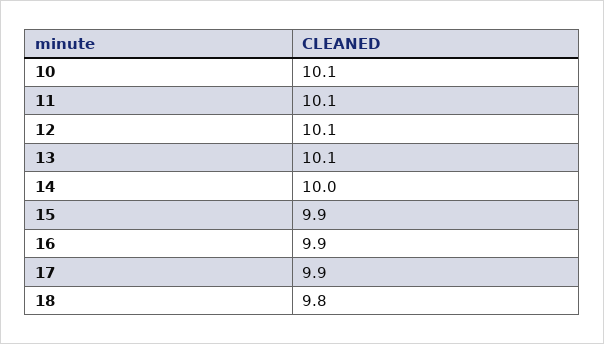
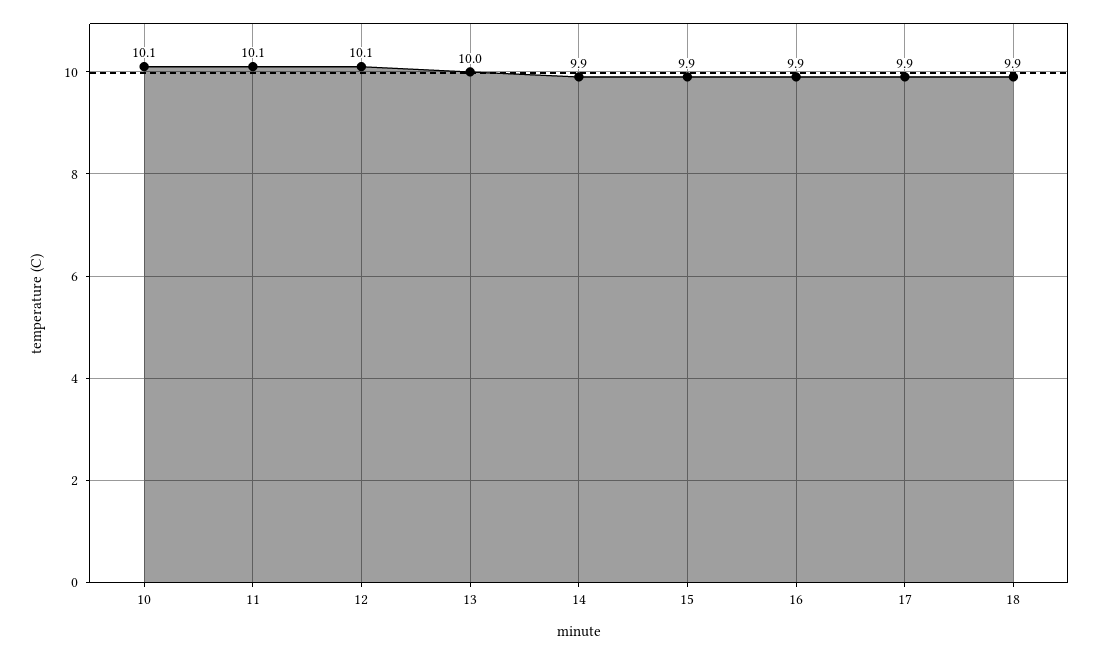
  {
    "10": 10.1,
    "11": 10.1,
    "12": 10.1,
-   "13": 10.1,
+   "13": 10,
-   "14": 10,
+   "14": 9.9,
    "15": 9.9,
    "16": 9.9,
    "17": 9.9,
-   "18": 9.8
+   "18": 9.9
  }

